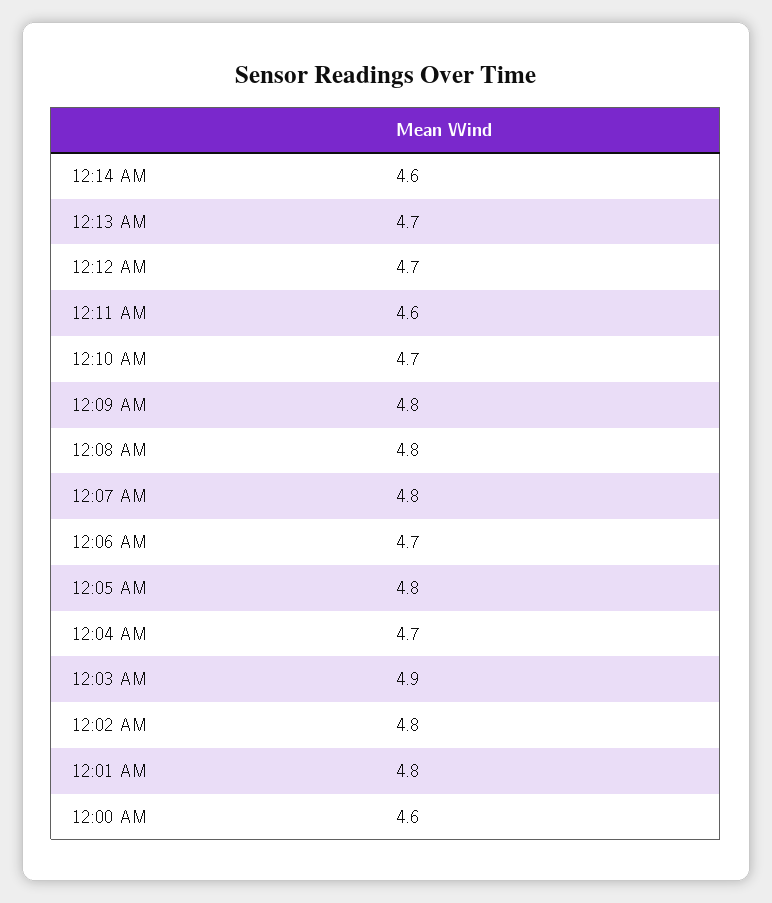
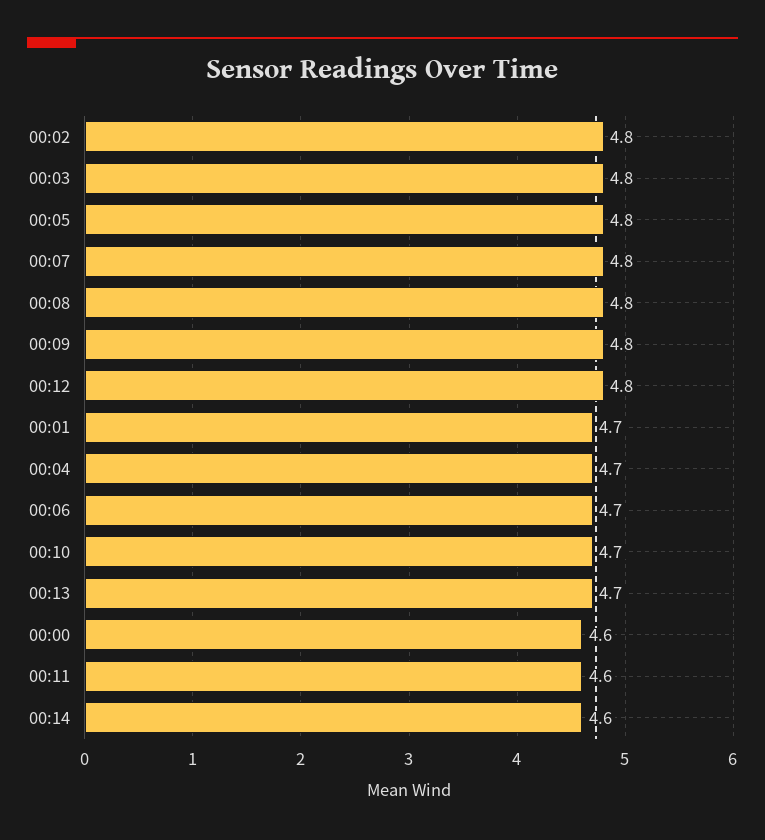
  {
    "12:14 AM": 4.6,
    "12:13 AM": 4.7,
-   "12:12 AM": 4.7,
+   "12:12 AM": 4.8,
    "12:11 AM": 4.6,
    "12:10 AM": 4.7,
    "12:09 AM": 4.8,
    "12:08 AM": 4.8,
    "12:07 AM": 4.8,
    "12:06 AM": 4.7,
    "12:05 AM": 4.8,
    "12:04 AM": 4.7,
-   "12:03 AM": 4.9,
+   "12:03 AM": 4.8,
    "12:02 AM": 4.8,
-   "12:01 AM": 4.8,
+   "12:01 AM": 4.7,
    "12:00 AM": 4.6
  }

